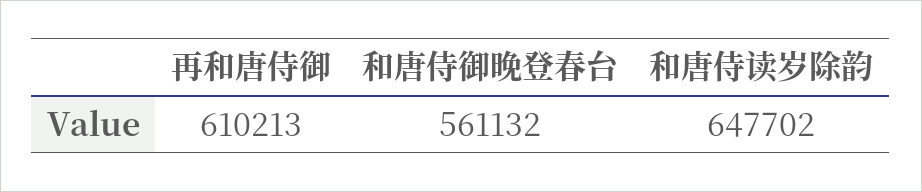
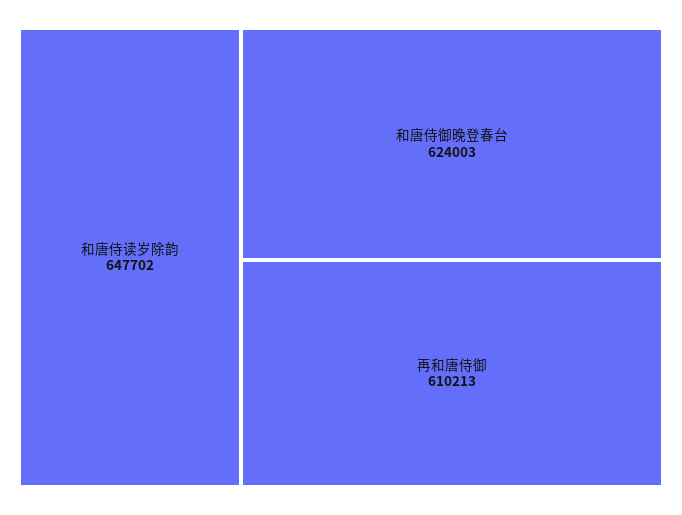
  {
    "再和唐侍御": 610213,
-   "和唐侍御晚登春台": 561132,
+   "和唐侍御晚登春台": 624003,
    "和唐侍读岁除韵": 647702
  }

